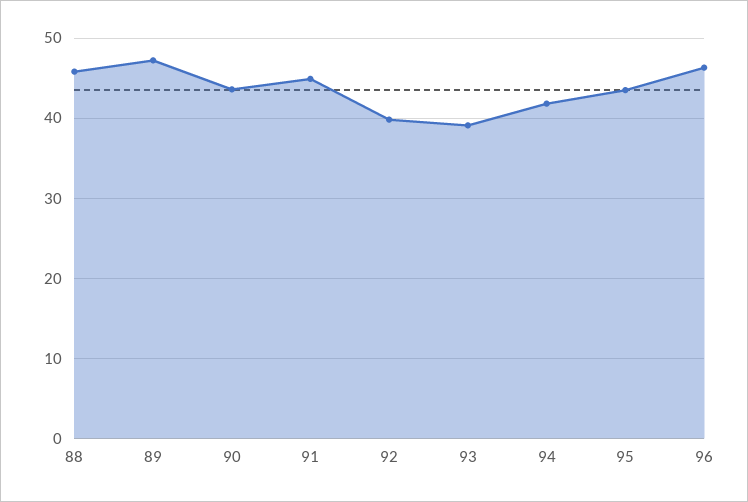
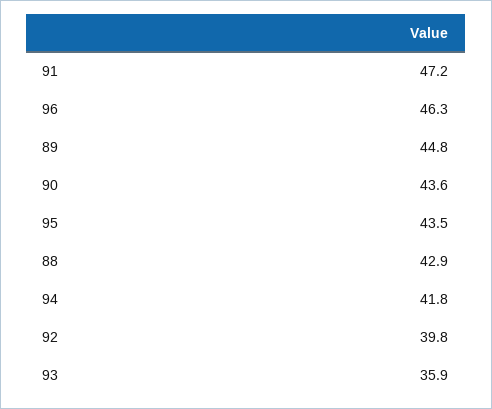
  {
-   "88": 46,
+   "88": 42.9,
-   "89": 47,
+   "89": 44.8,
    "90": 43.6,
-   "91": 45,
+   "91": 47.2,
    "92": 39.8,
-   "93": 39,
+   "93": 35.9,
    "94": 41.8,
    "95": 43.5,
    "96": 46.3
  }

